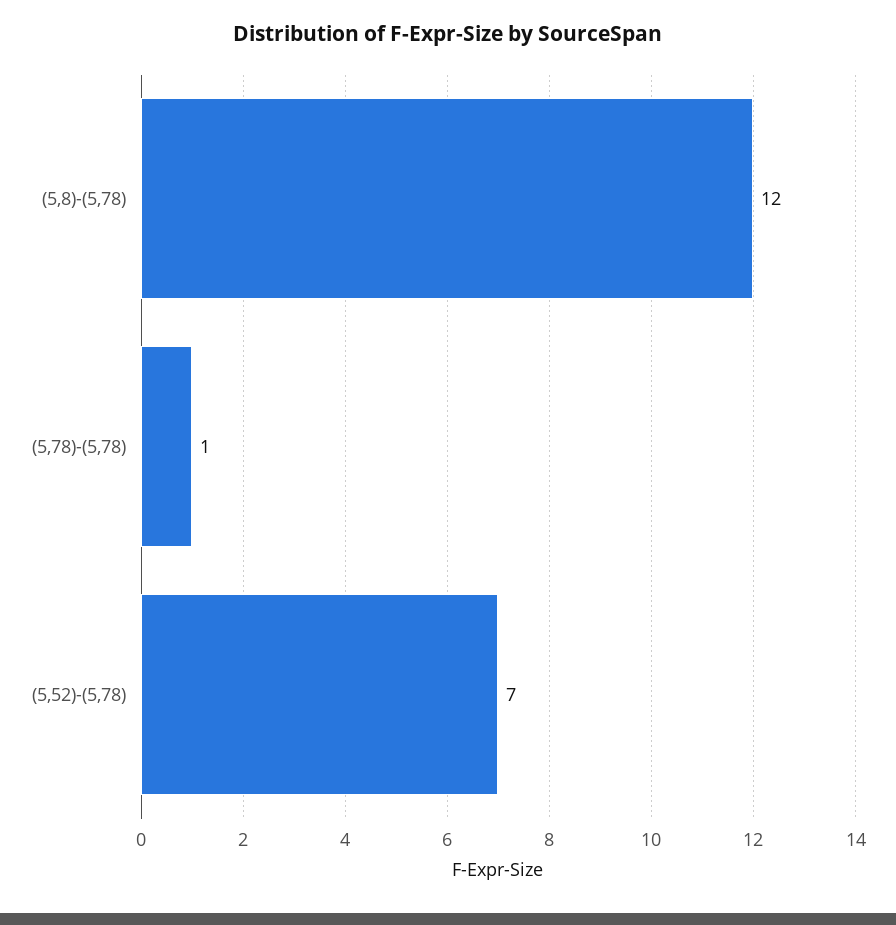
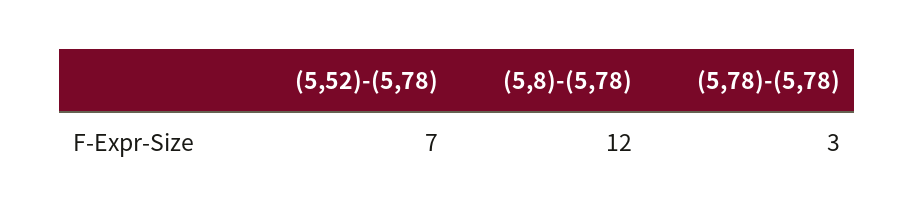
  {
    "(5,8)-(5,78)": 12,
-   "(5,78)-(5,78)": 1,
+   "(5,78)-(5,78)": 3,
    "(5,52)-(5,78)": 7
  }

